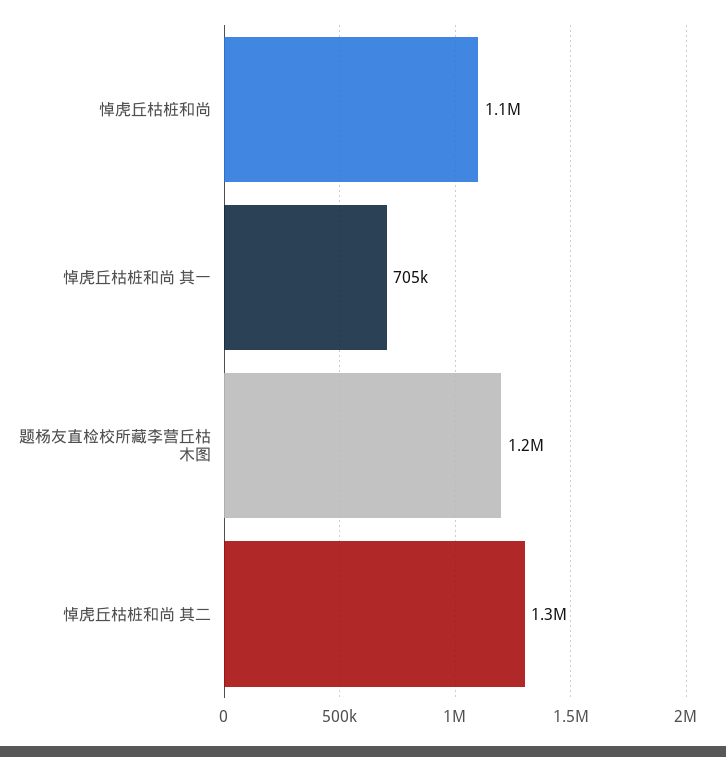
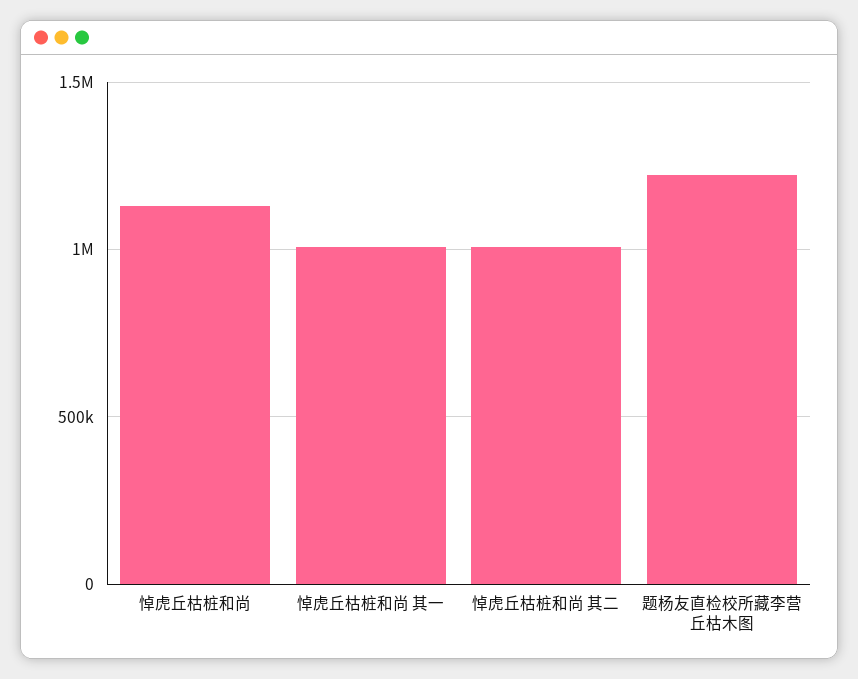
  {
    "悼虎丘枯桩和尚": 1100000,
-   "悼虎丘枯桩和尚 其一": 705000,
+   "悼虎丘枯桩和尚 其一": 1000000,
    "题杨友直检校所藏李营丘枯木图": 1200000,
-   "悼虎丘枯桩和尚 其二": 1300000
+   "悼虎丘枯桩和尚 其二": 1000000
  }

